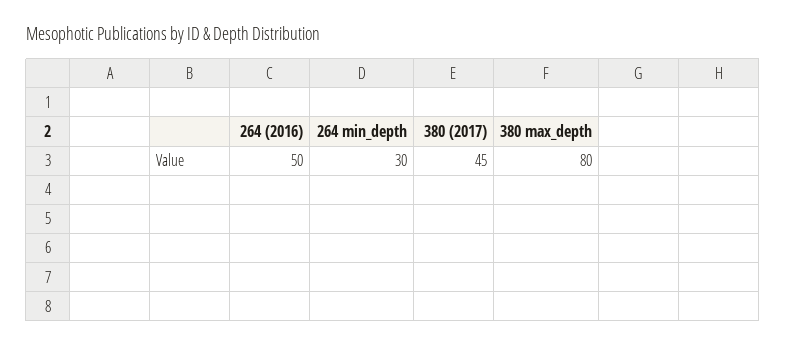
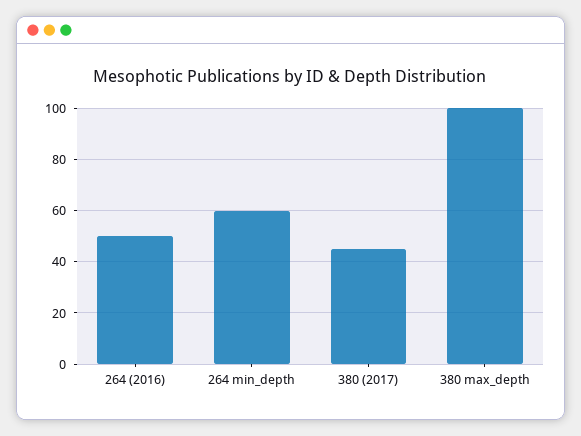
  {
    "264 (2016)": 50,
-   "264 min_depth": 30,
+   "264 min_depth": 60,
    "380 (2017)": 45,
-   "380 max_depth": 80
+   "380 max_depth": 100
  }

